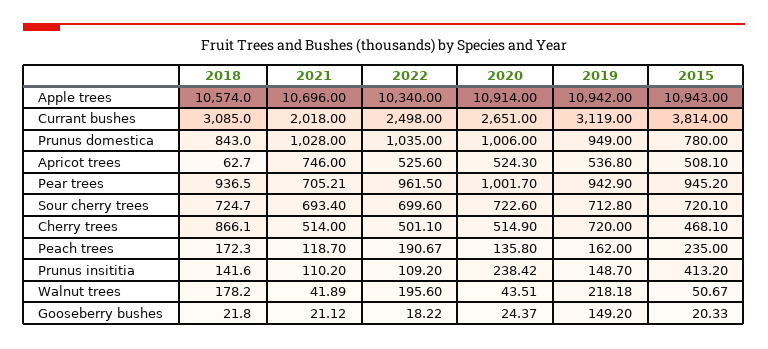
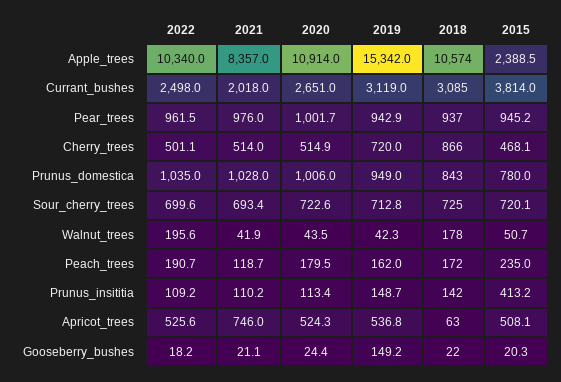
  {
    "2018": {
      "Apple trees": 10574,
      "Currant bushes": 3085,
      "Prunus domestica": 843,
      "Apricot trees": 62.7,
      "Pear trees": 936.5,
      "Sour cherry trees": 724.7,
      "Cherry trees": 866.1,
      "Peach trees": 172.3,
      "Prunus insititia": 141.6,
      "Walnut trees": 178.2,
      "Gooseberry bushes": 21.8
    },
    "2021": {
-     "Apple trees": 10696,
+     "Apple trees": 8357,
      "Currant bushes": 2018,
      "Prunus domestica": 1028,
      "Apricot trees": 746,
-     "Pear trees": 705.21,
+     "Pear trees": 976,
      "Sour cherry trees": 693.4,
      "Cherry trees": 514,
      "Peach trees": 118.7,
      "Prunus insititia": 110.2,
      "Walnut trees": 41.89,
      "Gooseberry bushes": 21.12
    },
    "2022": {
      "Apple trees": 10340,
      "Currant bushes": 2498,
      "Prunus domestica": 1035,
      "Apricot trees": 525.6,
      "Pear trees": 961.5,
      "Sour cherry trees": 699.6,
      "Cherry trees": 501.1,
      "Peach trees": 190.67,
      "Prunus insititia": 109.2,
      "Walnut trees": 195.6,
      "Gooseberry bushes": 18.22
    },
    "2020": {
      "Apple trees": 10914,
      "Currant bushes": 2651,
      "Prunus domestica": 1006,
      "Apricot trees": 524.3,
      "Pear trees": 1001.7,
      "Sour cherry trees": 722.6,
      "Cherry trees": 514.9,
-     "Peach trees": 135.8,
+     "Peach trees": 179.5,
-     "Prunus insititia": 238.42,
+     "Prunus insititia": 113.4,
      "Walnut trees": 43.51,
      "Gooseberry bushes": 24.37
    },
    "2019": {
-     "Apple trees": 10942,
+     "Apple trees": 15342,
      "Currant bushes": 3119,
      "Prunus domestica": 949,
      "Apricot trees": 536.8,
      "Pear trees": 942.9,
      "Sour cherry trees": 712.8,
      "Cherry trees": 720,
      "Peach trees": 162,
      "Prunus insititia": 148.7,
-     "Walnut trees": 218.18,
+     "Walnut trees": 42.3,
      "Gooseberry bushes": 149.2
    },
    "2015": {
-     "Apple trees": 10943,
+     "Apple trees": 2388.5,
      "Currant bushes": 3814,
      "Prunus domestica": 780,
      "Apricot trees": 508.1,
      "Pear trees": 945.2,
      "Sour cherry trees": 720.1,
      "Cherry trees": 468.1,
      "Peach trees": 235,
      "Prunus insititia": 413.2,
      "Walnut trees": 50.67,
      "Gooseberry bushes": 20.33
    }
  }

